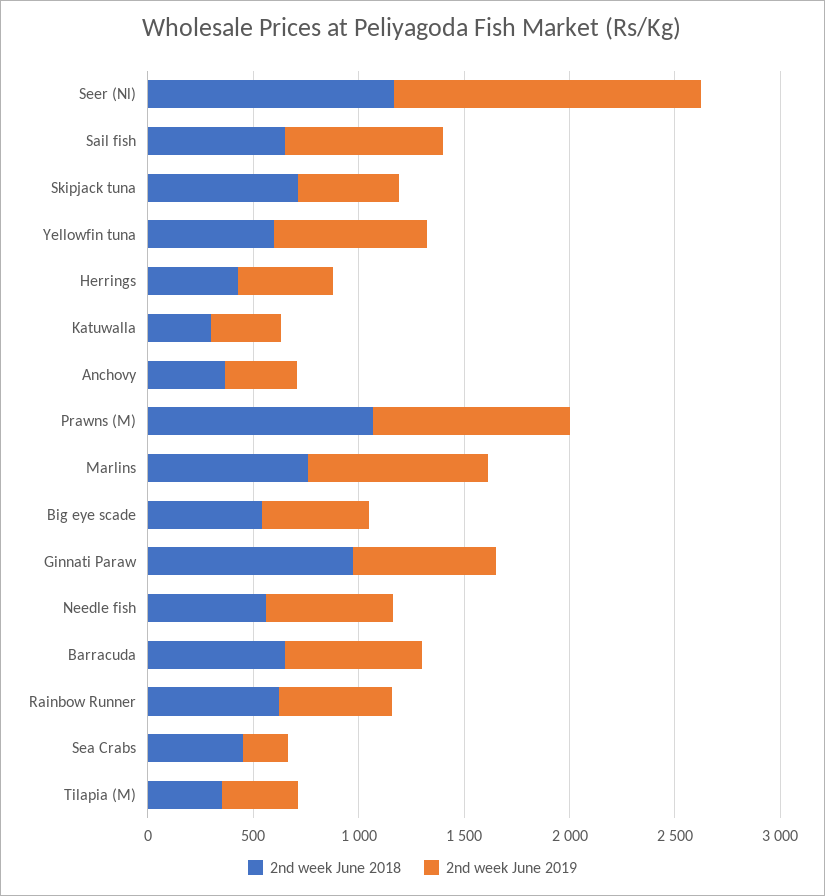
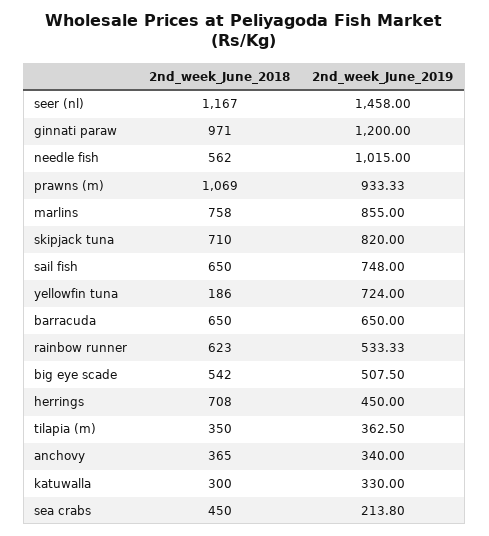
  {
    "2nd week June 2018": {
      "Seer (Nl)": 1167,
      "Sail fish": 650,
      "Skipjack tuna": 710,
-     "Yellowfin tuna": 600,
+     "Yellowfin tuna": 186,
-     "Herrings": 400,
+     "Herrings": 708,
      "Katuwalla": 300,
      "Anchovy": 365,
      "Prawns (M)": 1069,
      "Marlins": 758,
      "Big eye scade": 542,
      "Ginnati Paraw": 971,
      "Needle fish": 562,
      "Barracuda": 650,
      "Rainbow Runner": 623,
      "Sea Crabs": 450,
      "Tilapia (M)": 350
    },
    "2nd week June 2019": {
      "Seer (Nl)": 1458,
      "Sail fish": 748,
-     "Skipjack tuna": 500,
+     "Skipjack tuna": 820,
      "Yellowfin tuna": 724,
      "Herrings": 450,
      "Katuwalla": 330,
      "Anchovy": 340,
      "Prawns (M)": 933.33,
      "Marlins": 855,
      "Big eye scade": 507.5,
-     "Ginnati Paraw": 700,
+     "Ginnati Paraw": 1200,
-     "Needle fish": 600,
+     "Needle fish": 1015,
      "Barracuda": 650,
      "Rainbow Runner": 533.33,
      "Sea Crabs": 213.8,
      "Tilapia (M)": 362.5
    }
  }

